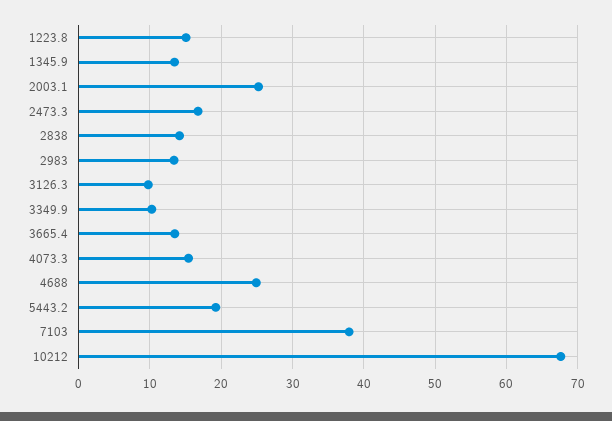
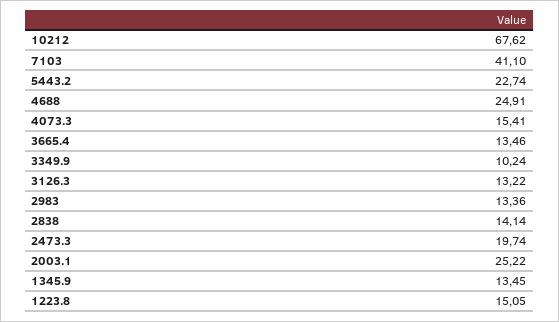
  {
    "1223.8": 15.05,
    "1345.9": 13.45,
    "2003.1": 25.22,
-   "2473.3": 17,
+   "2473.3": 19.74,
    "2838": 14.14,
    "2983": 13.36,
-   "3126.3": 10,
+   "3126.3": 13.22,
    "3349.9": 10.24,
    "3665.4": 13.46,
    "4073.3": 15.41,
    "4688": 24.91,
-   "5443.2": 19,
+   "5443.2": 22.74,
-   "7103": 38,
+   "7103": 41.1,
    "10212": 67.62
  }

